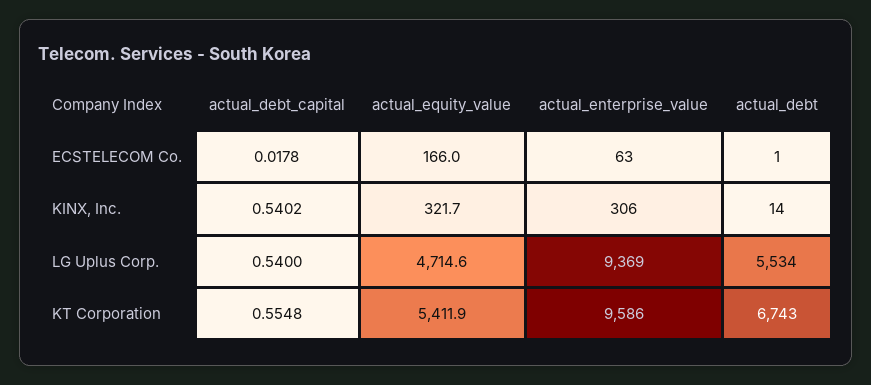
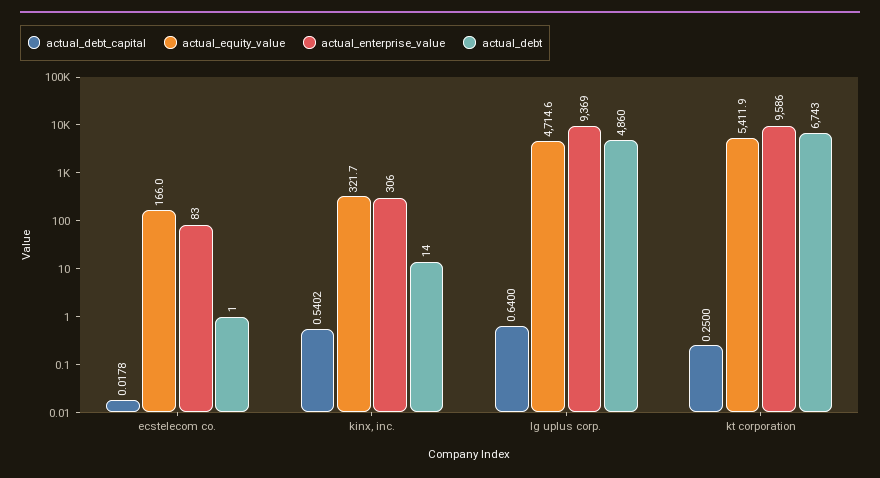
  {
    "actual_debt_capital": {
      "ECSTELECOM Co.": 0.0178,
      "KINX, Inc.": 0.5402,
-     "LG Uplus Corp.": 0.54,
+     "LG Uplus Corp.": 0.64,
-     "KT Corporation": 0.5548
+     "KT Corporation": 0.25
    },
    "actual_equity_value": {
      "ECSTELECOM Co.": 166,
      "KINX, Inc.": 321.7,
      "LG Uplus Corp.": 4714.6,
      "KT Corporation": 5411.9
    },
    "actual_enterprise_value": {
-     "ECSTELECOM Co.": 63,
+     "ECSTELECOM Co.": 83,
      "KINX, Inc.": 306,
      "LG Uplus Corp.": 9369,
      "KT Corporation": 9586
    },
    "actual_debt": {
      "ECSTELECOM Co.": 1,
      "KINX, Inc.": 14,
-     "LG Uplus Corp.": 5534,
+     "LG Uplus Corp.": 4860,
      "KT Corporation": 6743
    }
  }

